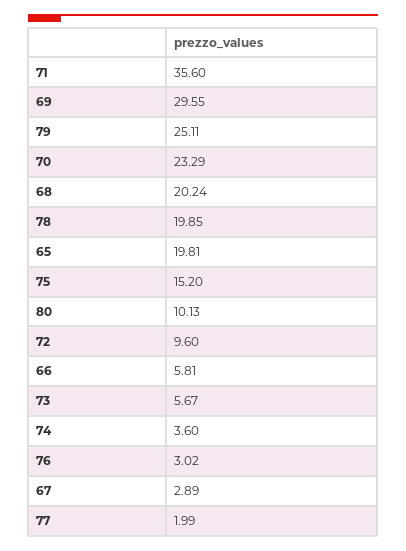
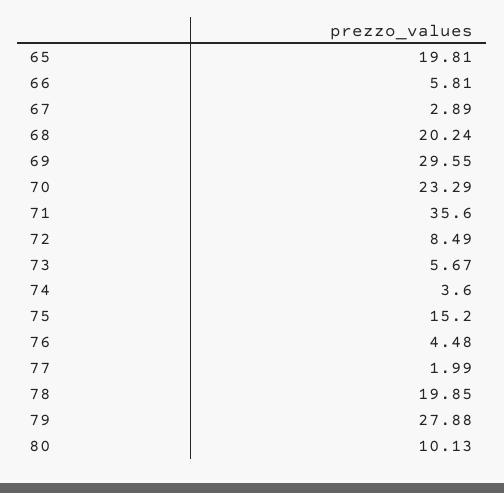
  {
    "71": 35.6,
    "69": 29.55,
-   "79": 25.11,
+   "79": 27.88,
    "70": 23.29,
    "68": 20.24,
    "78": 19.85,
    "65": 19.81,
    "75": 15.2,
    "80": 10.13,
-   "72": 9.6,
+   "72": 8.49,
    "66": 5.81,
    "73": 5.67,
    "74": 3.6,
-   "76": 3.02,
+   "76": 4.48,
    "67": 2.89,
    "77": 1.99
  }

